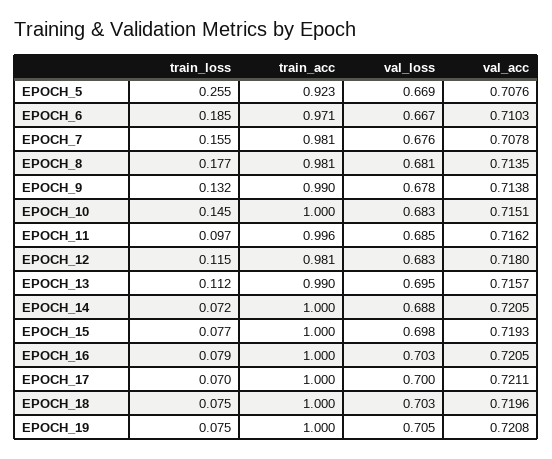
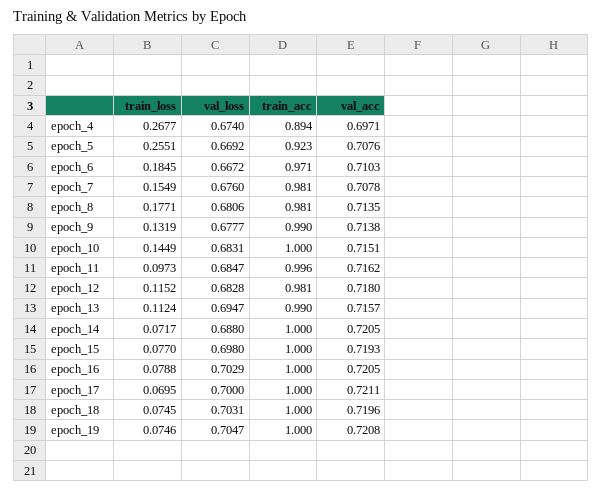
  {
    "train_loss": {
      "EPOCH_5": 0.2551,
      "EPOCH_6": 0.1845,
      "EPOCH_7": 0.1549,
      "EPOCH_8": 0.1771,
      "EPOCH_9": 0.1319,
      "EPOCH_10": 0.1449,
      "EPOCH_11": 0.0973,
      "EPOCH_12": 0.1152,
      "EPOCH_13": 0.1124,
      "EPOCH_14": 0.0717,
      "EPOCH_15": 0.077,
      "EPOCH_16": 0.0788,
      "EPOCH_17": 0.0695,
      "EPOCH_18": 0.0745,
-     "EPOCH_19": 0.0746
+     "EPOCH_19": 0.0746,
+     "epoch_4": 0.2677
    },
    "train_acc": {
      "EPOCH_5": 0.923,
      "EPOCH_6": 0.971,
      "EPOCH_7": 0.981,
      "EPOCH_8": 0.981,
      "EPOCH_9": 0.99,
      "EPOCH_10": 1,
      "EPOCH_11": 0.996,
      "EPOCH_12": 0.981,
      "EPOCH_13": 0.99,
      "EPOCH_14": 1,
      "EPOCH_15": 1,
      "EPOCH_16": 1,
      "EPOCH_17": 1,
      "EPOCH_18": 1,
-     "EPOCH_19": 1
+     "EPOCH_19": 1,
+     "epoch_4": 0.894
    },
    "val_loss": {
      "EPOCH_5": 0.6692,
      "EPOCH_6": 0.6672,
      "EPOCH_7": 0.676,
      "EPOCH_8": 0.6806,
      "EPOCH_9": 0.6777,
      "EPOCH_10": 0.6831,
      "EPOCH_11": 0.6847,
      "EPOCH_12": 0.6828,
      "EPOCH_13": 0.6947,
      "EPOCH_14": 0.688,
      "EPOCH_15": 0.698,
      "EPOCH_16": 0.7029,
      "EPOCH_17": 0.7,
      "EPOCH_18": 0.7031,
-     "EPOCH_19": 0.7047
+     "EPOCH_19": 0.7047,
+     "epoch_4": 0.674
    },
    "val_acc": {
      "EPOCH_5": 0.7076,
      "EPOCH_6": 0.7103,
      "EPOCH_7": 0.7078,
      "EPOCH_8": 0.7135,
      "EPOCH_9": 0.7138,
      "EPOCH_10": 0.7151,
      "EPOCH_11": 0.7162,
      "EPOCH_12": 0.718,
      "EPOCH_13": 0.7157,
      "EPOCH_14": 0.7205,
      "EPOCH_15": 0.7193,
      "EPOCH_16": 0.7205,
      "EPOCH_17": 0.7211,
      "EPOCH_18": 0.7196,
-     "EPOCH_19": 0.7208
+     "EPOCH_19": 0.7208,
+     "epoch_4": 0.6971
    }
  }

